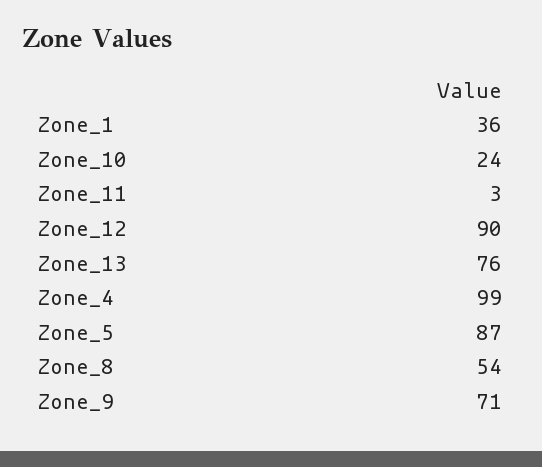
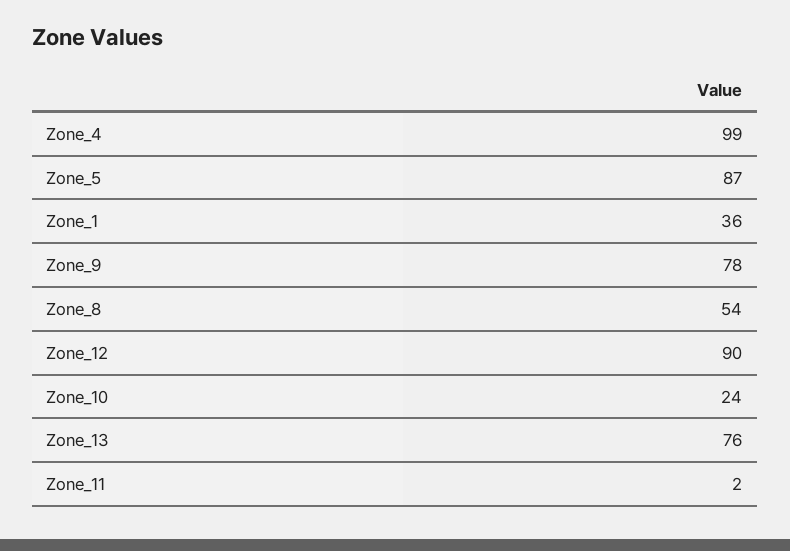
  {
    "Zone_1": 36,
    "Zone_10": 24,
-   "Zone_11": 3,
+   "Zone_11": 2,
    "Zone_12": 90,
    "Zone_13": 76,
    "Zone_4": 99,
    "Zone_5": 87,
    "Zone_8": 54,
-   "Zone_9": 71
+   "Zone_9": 78
  }

